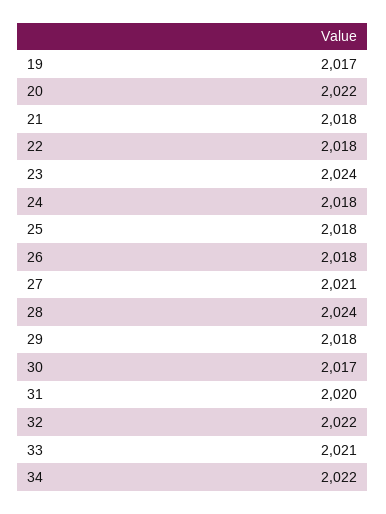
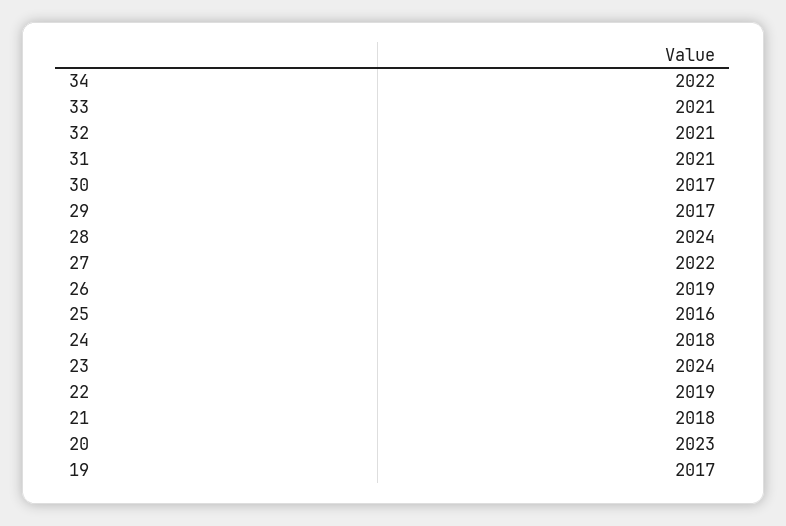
  {
    "19": 2017,
-   "20": 2022,
+   "20": 2023,
    "21": 2018,
-   "22": 2018,
+   "22": 2019,
    "23": 2024,
    "24": 2018,
-   "25": 2018,
+   "25": 2016,
-   "26": 2018,
+   "26": 2019,
-   "27": 2021,
+   "27": 2022,
    "28": 2024,
-   "29": 2018,
+   "29": 2017,
    "30": 2017,
-   "31": 2020,
+   "31": 2021,
-   "32": 2022,
+   "32": 2021,
    "33": 2021,
    "34": 2022
  }

